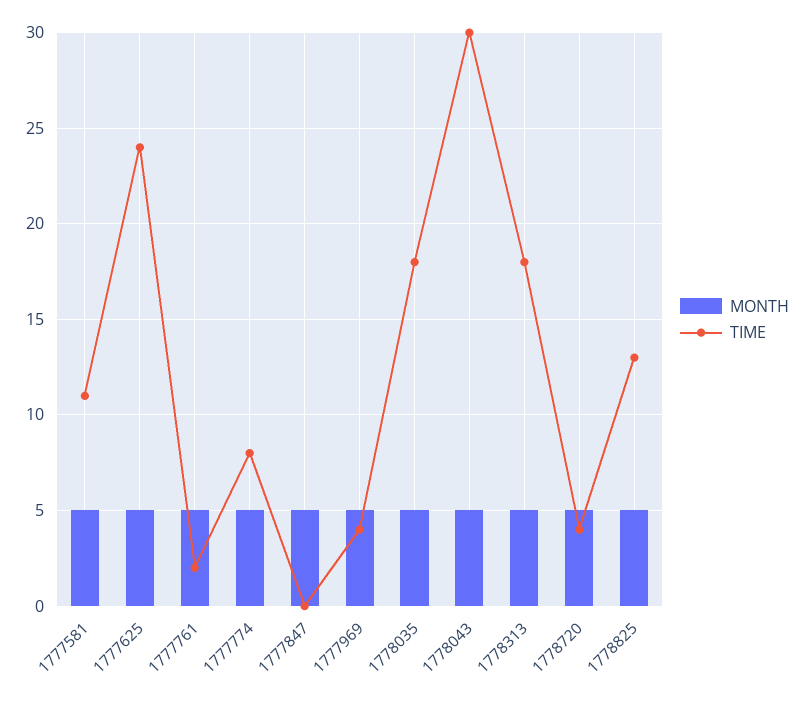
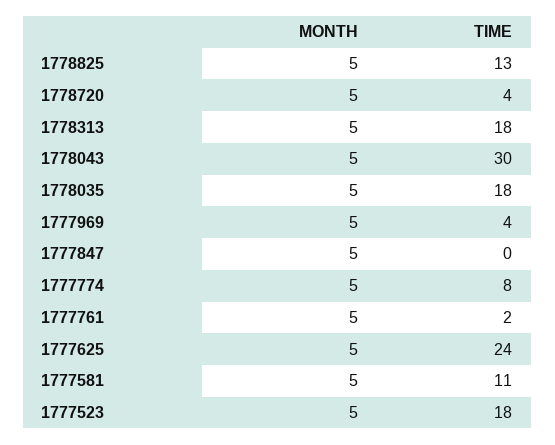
  {
    "MONTH": {
      "1777581": 5,
      "1777625": 5,
      "1777761": 5,
      "1777774": 5,
      "1777847": 5,
      "1777969": 5,
      "1778035": 5,
      "1778043": 5,
      "1778313": 5,
      "1778720": 5,
-     "1778825": 5
+     "1778825": 5,
+     "1777523": 5
    },
    "TIME": {
      "1777581": 11,
      "1777625": 24,
      "1777761": 2,
      "1777774": 8,
      "1777847": 0,
      "1777969": 4,
      "1778035": 18,
      "1778043": 30,
      "1778313": 18,
      "1778720": 4,
-     "1778825": 13
+     "1778825": 13,
+     "1777523": 18
    }
  }

